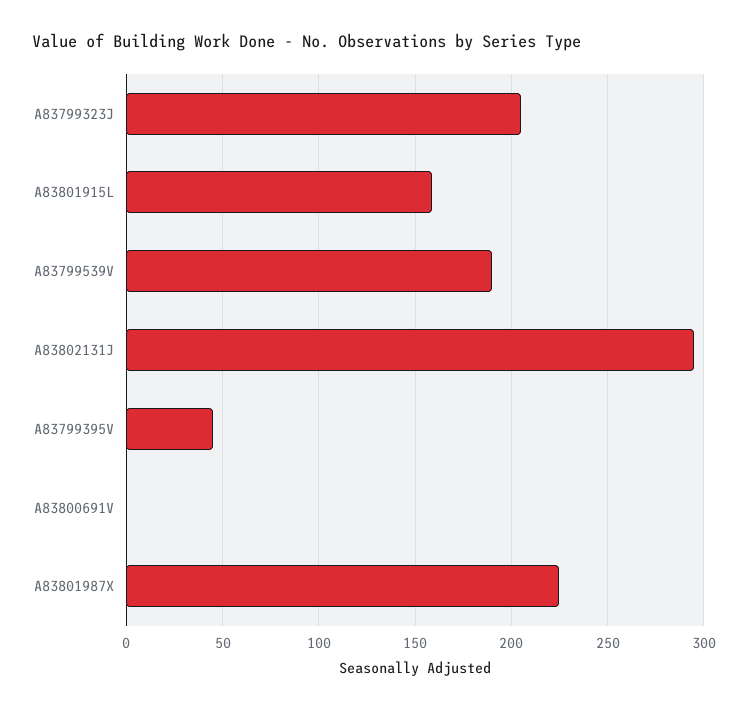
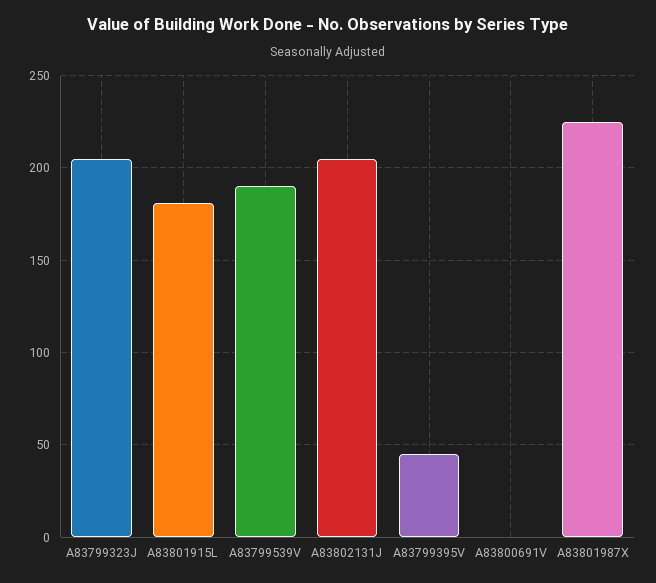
  {
    "A83799323J": 205,
-   "A83801915L": 160,
+   "A83801915L": 180,
    "A83799539V": 190,
-   "A83802131J": 295,
+   "A83802131J": 205,
    "A83799395V": 45,
    "A83800691V": 0,
    "A83801987X": 225
  }

